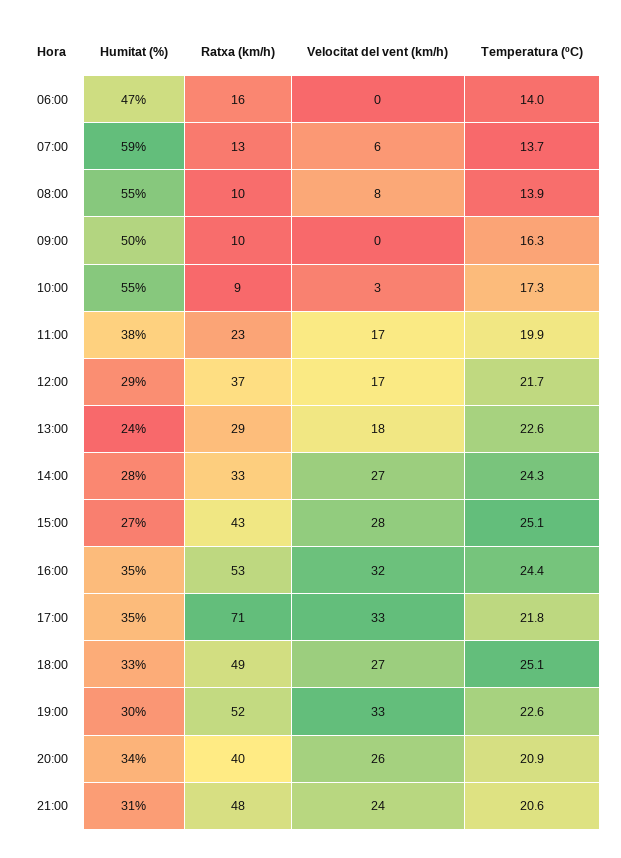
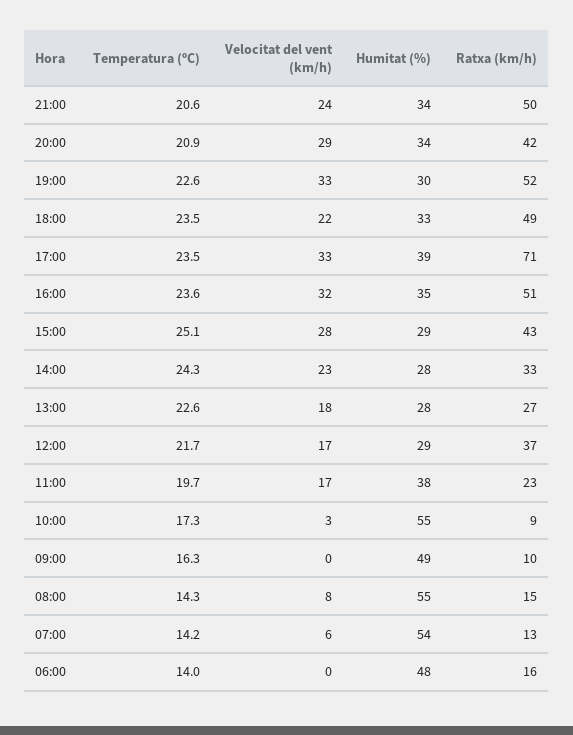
  {
    "Humitat (%)": {
-     "06:00": 47,
+     "06:00": 48,
-     "07:00": 59,
+     "07:00": 54,
      "08:00": 55,
-     "09:00": 50,
+     "09:00": 49,
      "10:00": 55,
      "11:00": 38,
      "12:00": 29,
-     "13:00": 24,
+     "13:00": 28,
      "14:00": 28,
-     "15:00": 27,
+     "15:00": 29,
      "16:00": 35,
-     "17:00": 35,
+     "17:00": 39,
      "18:00": 33,
      "19:00": 30,
      "20:00": 34,
-     "21:00": 31
+     "21:00": 34
    },
    "Ratxa (km/h)": {
      "06:00": 16,
      "07:00": 13,
-     "08:00": 10,
+     "08:00": 15,
      "09:00": 10,
      "10:00": 9,
      "11:00": 23,
      "12:00": 37,
-     "13:00": 29,
+     "13:00": 27,
      "14:00": 33,
      "15:00": 43,
-     "16:00": 53,
+     "16:00": 51,
      "17:00": 71,
      "18:00": 49,
      "19:00": 52,
-     "20:00": 40,
+     "20:00": 42,
-     "21:00": 48
+     "21:00": 50
    },
    "Velocitat del vent (km/h)": {
      "06:00": 0,
      "07:00": 6,
      "08:00": 8,
      "09:00": 0,
      "10:00": 3,
      "11:00": 17,
      "12:00": 17,
      "13:00": 18,
-     "14:00": 27,
+     "14:00": 23,
      "15:00": 28,
      "16:00": 32,
      "17:00": 33,
-     "18:00": 27,
+     "18:00": 22,
      "19:00": 33,
-     "20:00": 26,
+     "20:00": 29,
      "21:00": 24
    },
    "Temperatura (ºC)": {
      "06:00": 14,
-     "07:00": 13.7,
+     "07:00": 14.2,
-     "08:00": 13.9,
+     "08:00": 14.3,
      "09:00": 16.3,
      "10:00": 17.3,
-     "11:00": 19.9,
+     "11:00": 19.7,
      "12:00": 21.7,
      "13:00": 22.6,
      "14:00": 24.3,
      "15:00": 25.1,
-     "16:00": 24.4,
+     "16:00": 23.6,
-     "17:00": 21.8,
+     "17:00": 23.5,
-     "18:00": 25.1,
+     "18:00": 23.5,
      "19:00": 22.6,
      "20:00": 20.9,
      "21:00": 20.6
    }
  }

